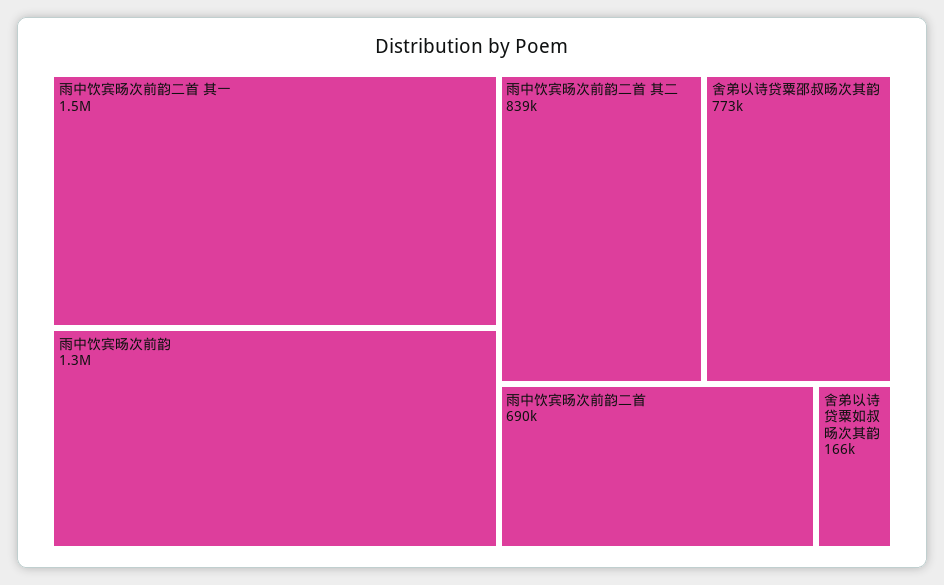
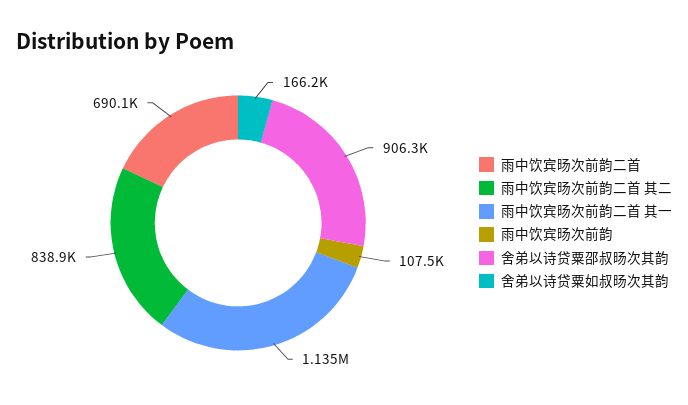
  {
-   "雨中饮宾旸次前韵二首 其一": 1500000,
+   "雨中饮宾旸次前韵二首 其一": 1135000,
-   "雨中饮宾旸次前韵": 1300000,
+   "雨中饮宾旸次前韵": 107500,
    "雨中饮宾旸次前韵二首 其二": 838900,
-   "舍弟以诗贷粟邵叔旸次其韵": 773000,
+   "舍弟以诗贷粟邵叔旸次其韵": 906300,
    "雨中饮宾旸次前韵二首": 690100,
    "舍弟以诗贷粟如叔旸次其韵": 166200
  }

